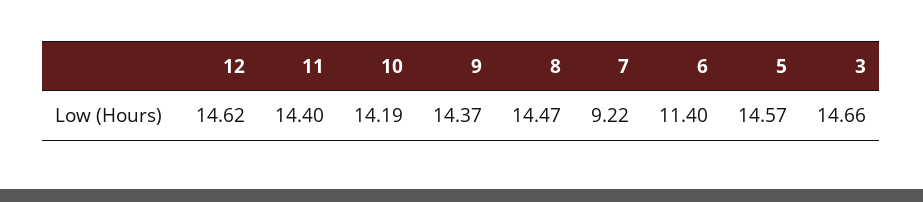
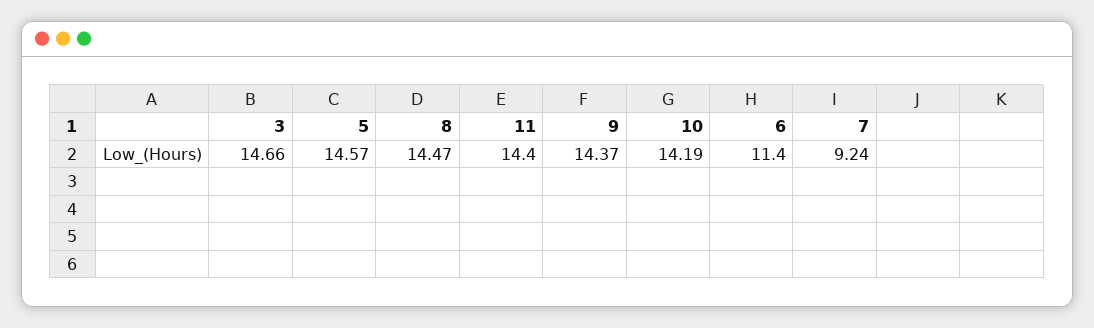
  {
-   "12": 14.62,
    "11": 14.4,
    "10": 14.19,
    "9": 14.37,
    "8": 14.47,
-   "7": 9.22,
+   "7": 9.24,
    "6": 11.4,
    "5": 14.57,
    "3": 14.66
  }

